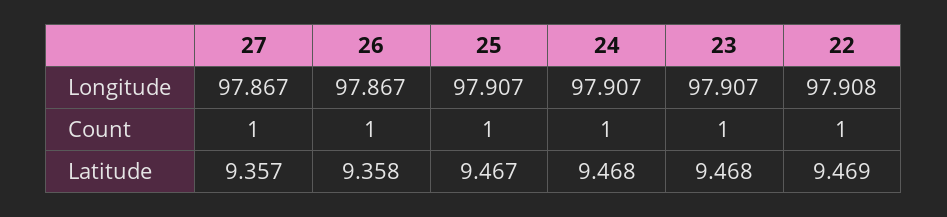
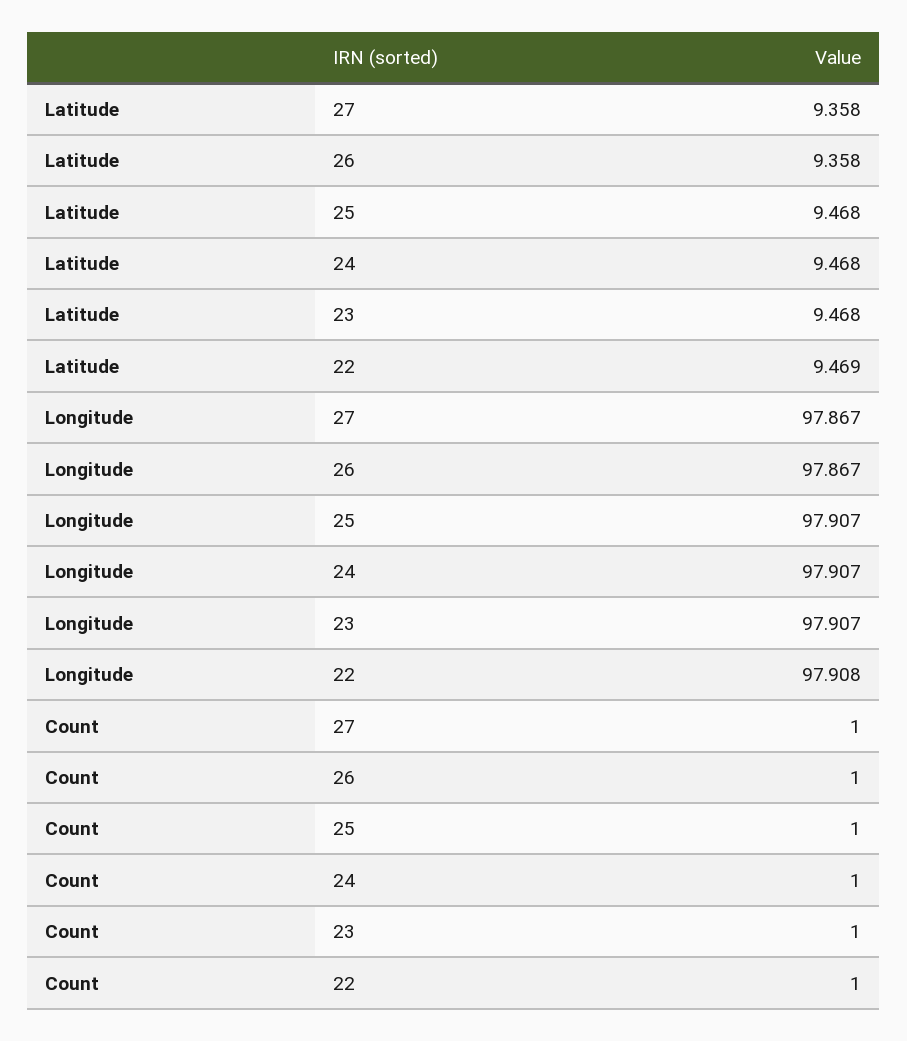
  {
    "27": {
      "Longitude": 97.867,
      "Count": 1,
-     "Latitude": 9.357
+     "Latitude": 9.358
    },
    "26": {
      "Longitude": 97.867,
      "Count": 1,
      "Latitude": 9.358
    },
    "25": {
      "Longitude": 97.907,
      "Count": 1,
-     "Latitude": 9.467
+     "Latitude": 9.468
    },
    "24": {
      "Longitude": 97.907,
      "Count": 1,
      "Latitude": 9.468
    },
    "23": {
      "Longitude": 97.907,
      "Count": 1,
      "Latitude": 9.468
    },
    "22": {
      "Longitude": 97.908,
      "Count": 1,
      "Latitude": 9.469
    }
  }

